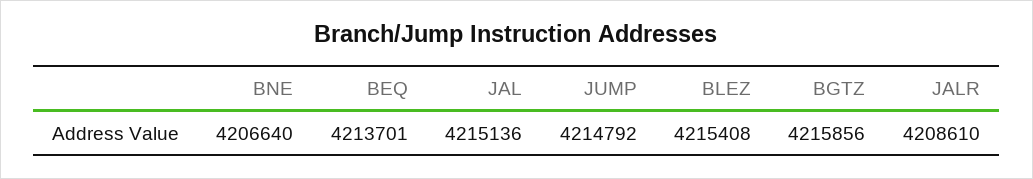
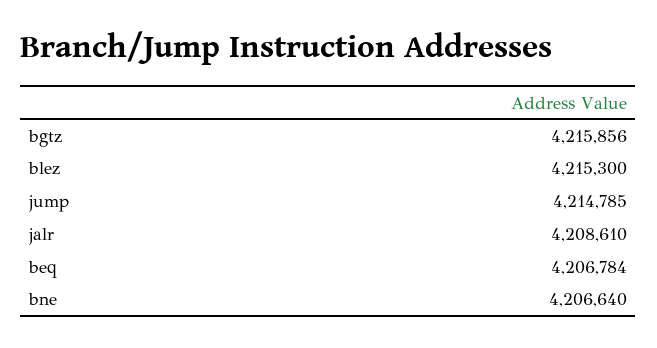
  {
    "BNE": 4206640,
-   "BEQ": 4213701,
+   "BEQ": 4206784,
-   "JAL": 4215136,
-   "JUMP": 4214792,
+   "JUMP": 4214785,
-   "BLEZ": 4215408,
+   "BLEZ": 4215300,
    "BGTZ": 4215856,
    "JALR": 4208610
  }

